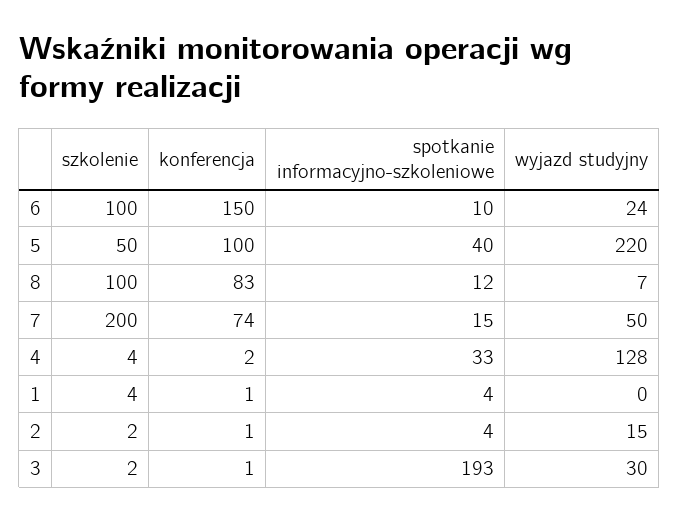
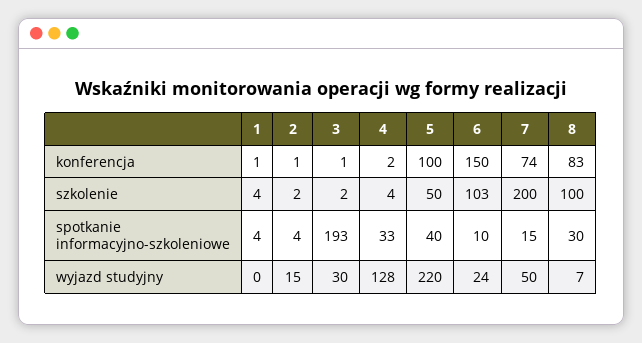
  {
    "szkolenie": {
-     "6": 100,
+     "6": 103,
      "5": 50,
      "8": 100,
      "7": 200,
      "4": 4,
      "1": 4,
      "2": 2,
      "3": 2
    },
    "konferencja": {
      "6": 150,
      "5": 100,
      "8": 83,
      "7": 74,
      "4": 2,
      "1": 1,
      "2": 1,
      "3": 1
    },
    "spotkanie informacyjno-szkoleniowe": {
      "6": 10,
      "5": 40,
-     "8": 12,
+     "8": 30,
      "7": 15,
      "4": 33,
      "1": 4,
      "2": 4,
      "3": 193
    },
    "wyjazd studyjny": {
      "6": 24,
      "5": 220,
      "8": 7,
      "7": 50,
      "4": 128,
      "1": 0,
      "2": 15,
      "3": 30
    }
  }

